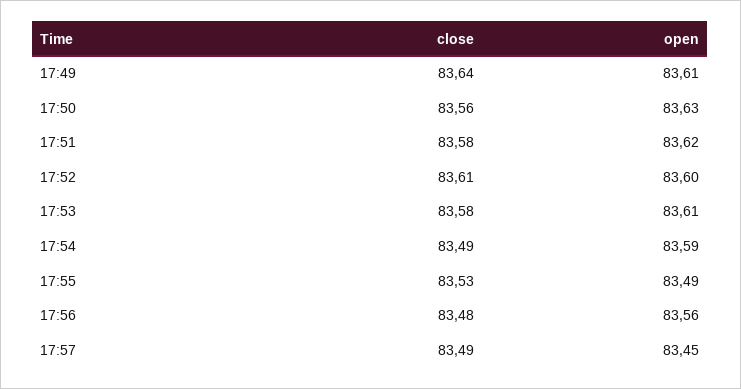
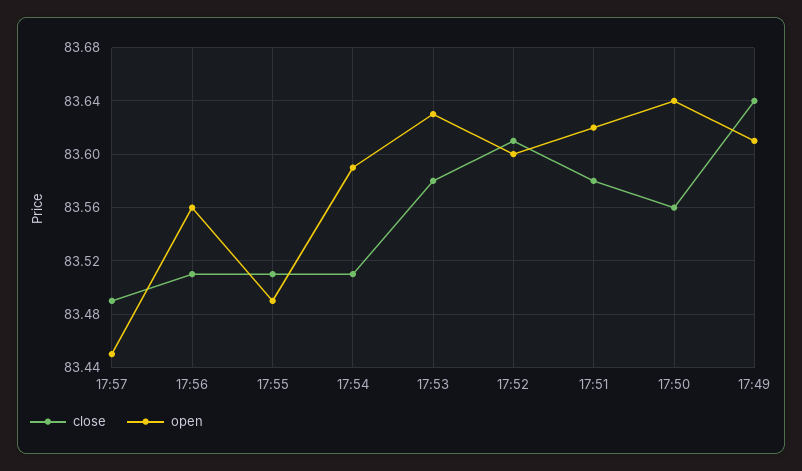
  {
    "close": {
      "17:49": 83.64,
      "17:50": 83.56,
      "17:51": 83.58,
      "17:52": 83.61,
      "17:53": 83.58,
-     "17:54": 83.49,
+     "17:54": 83.51,
-     "17:55": 83.53,
+     "17:55": 83.51,
-     "17:56": 83.48,
+     "17:56": 83.51,
      "17:57": 83.49
    },
    "open": {
      "17:49": 83.61,
-     "17:50": 83.63,
+     "17:50": 83.64,
      "17:51": 83.62,
      "17:52": 83.6,
-     "17:53": 83.61,
+     "17:53": 83.63,
      "17:54": 83.59,
      "17:55": 83.49,
      "17:56": 83.56,
      "17:57": 83.45
    }
  }

